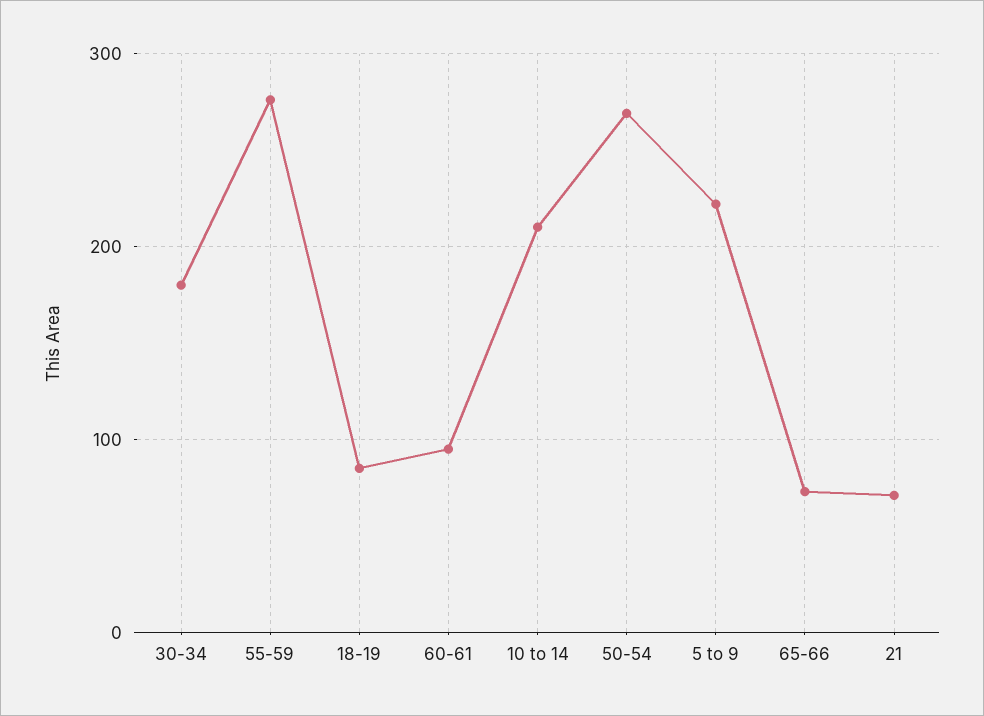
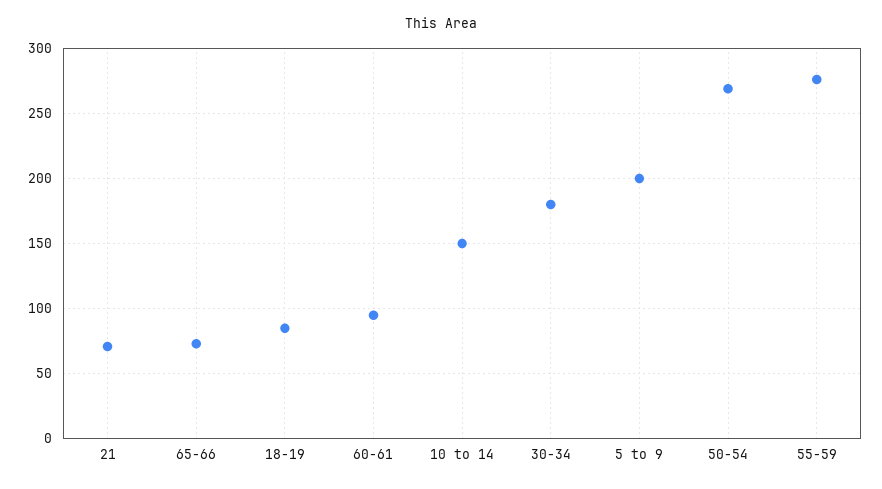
  {
    "30-34": 180,
    "55-59": 275,
    "18-19": 85,
    "60-61": 95,
-   "10 to 14": 210,
+   "10 to 14": 150,
    "50-54": 270,
-   "5 to 9": 220,
+   "5 to 9": 200,
    "65-66": 75,
    "21": 70
  }

